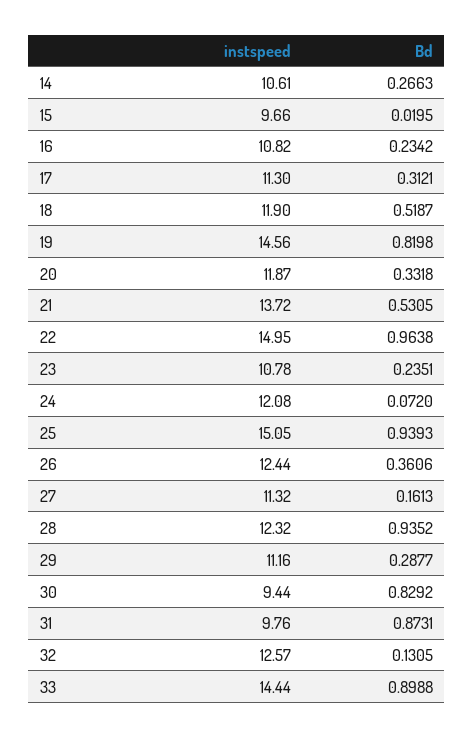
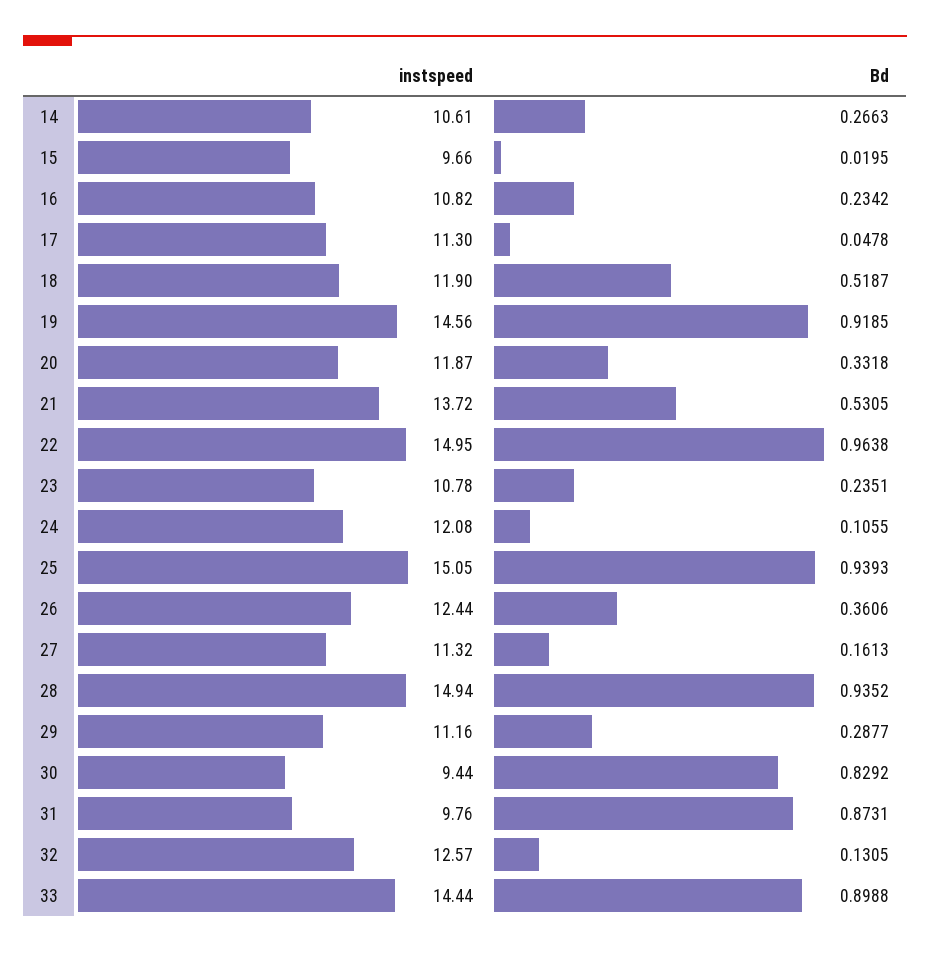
  {
    "instspeed": {
      "14": 10.61,
      "15": 9.66,
      "16": 10.82,
      "17": 11.3,
      "18": 11.9,
      "19": 14.56,
      "20": 11.87,
      "21": 13.72,
      "22": 14.95,
      "23": 10.78,
      "24": 12.08,
      "25": 15.05,
      "26": 12.44,
      "27": 11.32,
-     "28": 12.32,
+     "28": 14.94,
      "29": 11.16,
      "30": 9.44,
      "31": 9.76,
      "32": 12.57,
      "33": 14.44
    },
    "Bd": {
      "14": 0.2663,
      "15": 0.0195,
      "16": 0.2342,
-     "17": 0.3121,
+     "17": 0.0478,
      "18": 0.5187,
-     "19": 0.8198,
+     "19": 0.9185,
      "20": 0.3318,
      "21": 0.5305,
      "22": 0.9638,
      "23": 0.2351,
-     "24": 0.072,
+     "24": 0.1055,
      "25": 0.9393,
      "26": 0.3606,
      "27": 0.1613,
      "28": 0.9352,
      "29": 0.2877,
      "30": 0.8292,
      "31": 0.8731,
      "32": 0.1305,
      "33": 0.8988
    }
  }

